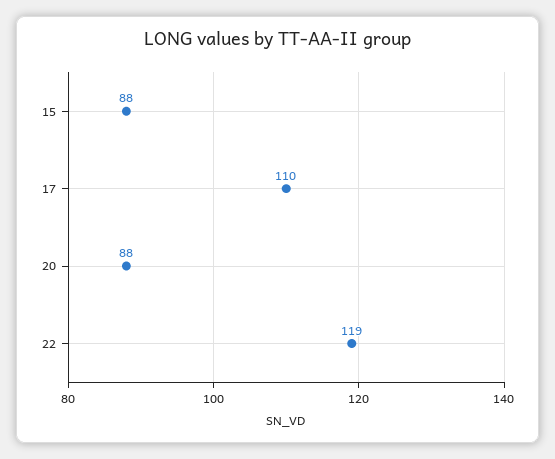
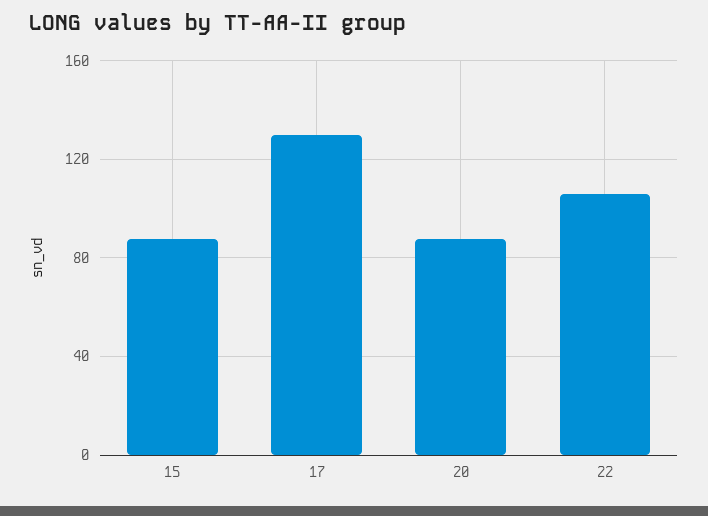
  {
    "15": 88,
-   "17": 110,
+   "17": 130,
    "20": 88,
-   "22": 119
+   "22": 105
  }

